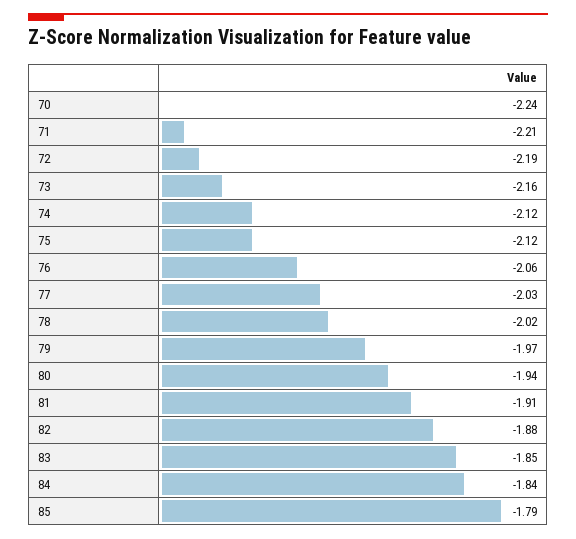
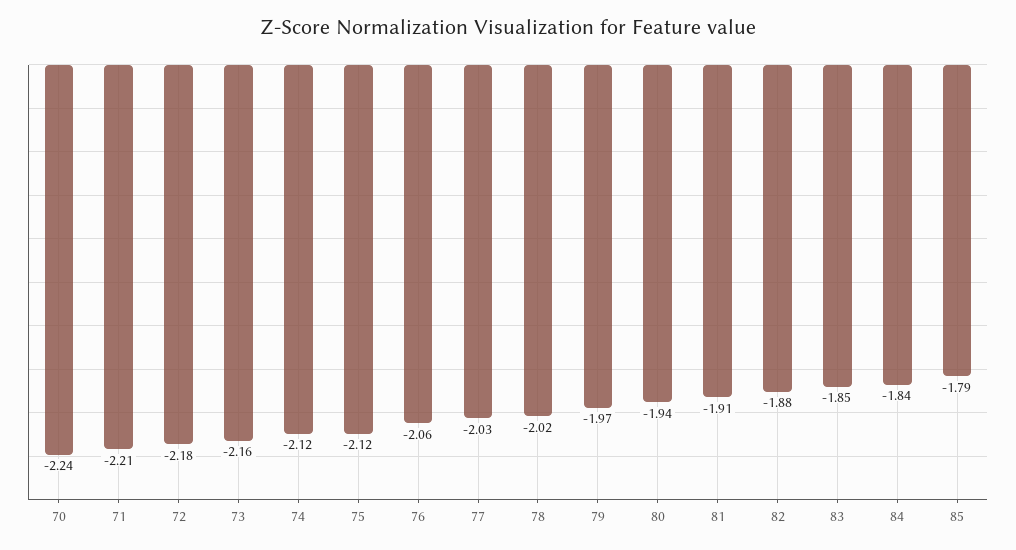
  {
    "70": -2.24,
    "71": -2.21,
-   "72": -2.19,
+   "72": -2.18,
    "73": -2.16,
    "74": -2.12,
    "75": -2.12,
    "76": -2.06,
    "77": -2.03,
    "78": -2.02,
    "79": -1.97,
    "80": -1.94,
    "81": -1.91,
    "82": -1.88,
    "83": -1.85,
    "84": -1.84,
    "85": -1.79
  }

